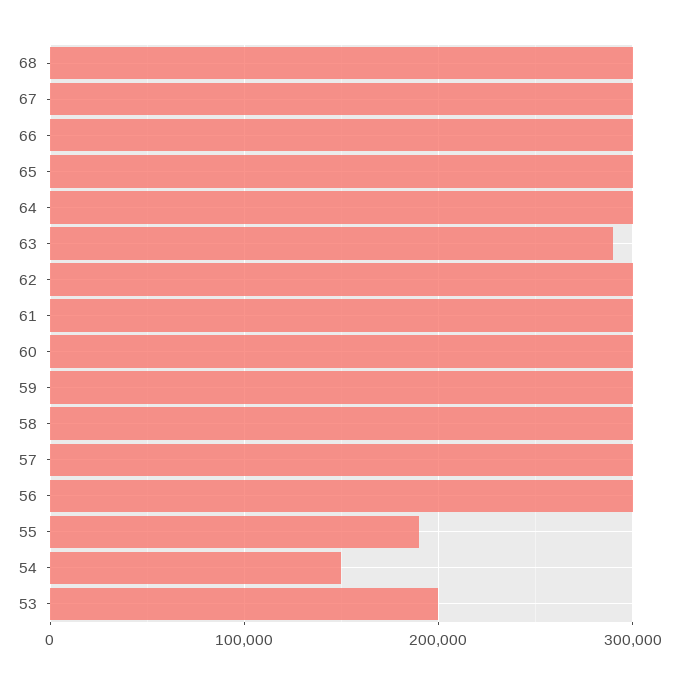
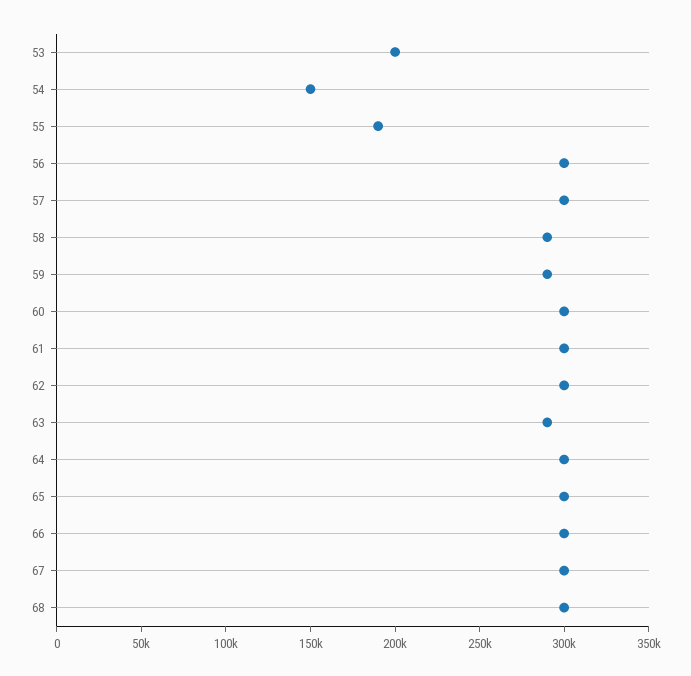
  {
    "68": 300000,
    "67": 300000,
    "66": 300000,
    "65": 300000,
    "64": 300000,
    "63": 290000,
    "62": 300000,
    "61": 300000,
    "60": 300000,
-   "59": 300000,
+   "59": 290000,
-   "58": 300000,
+   "58": 290000,
    "57": 300000,
    "56": 300000,
    "55": 190000,
    "54": 150000,
    "53": 200000
  }

